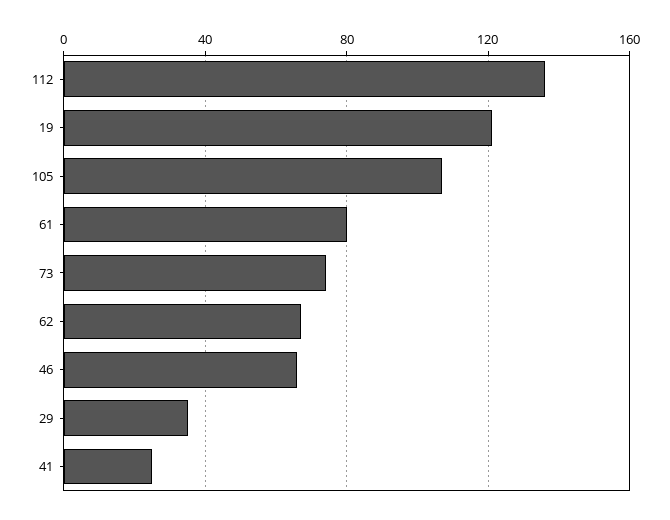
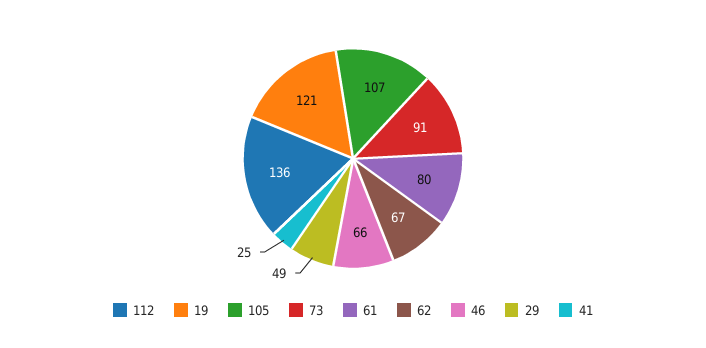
  {
    "112": 136,
    "19": 121,
    "105": 107,
    "61": 80,
-   "73": 75,
+   "73": 91,
    "62": 67,
    "46": 66,
-   "29": 35,
+   "29": 49,
    "41": 25
  }

